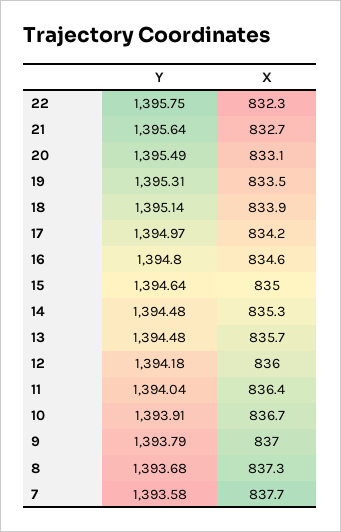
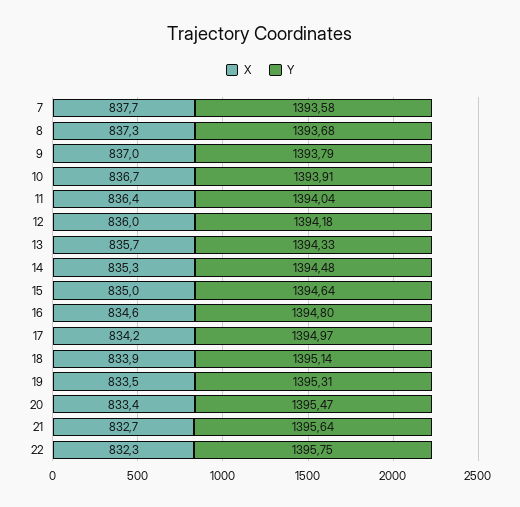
  {
    "Y": {
      "22": 1395.75,
      "21": 1395.64,
-     "20": 1395.49,
+     "20": 1395.47,
      "19": 1395.31,
      "18": 1395.14,
      "17": 1394.97,
      "16": 1394.8,
      "15": 1394.64,
      "14": 1394.48,
-     "13": 1394.48,
+     "13": 1394.33,
      "12": 1394.18,
      "11": 1394.04,
      "10": 1393.91,
      "9": 1393.79,
      "8": 1393.68,
      "7": 1393.58
    },
    "X": {
      "22": 832.3,
      "21": 832.7,
-     "20": 833.1,
+     "20": 833.4,
      "19": 833.5,
      "18": 833.9,
      "17": 834.2,
      "16": 834.6,
      "15": 835,
      "14": 835.3,
      "13": 835.7,
      "12": 836,
      "11": 836.4,
      "10": 836.7,
      "9": 837,
      "8": 837.3,
      "7": 837.7
    }
  }

